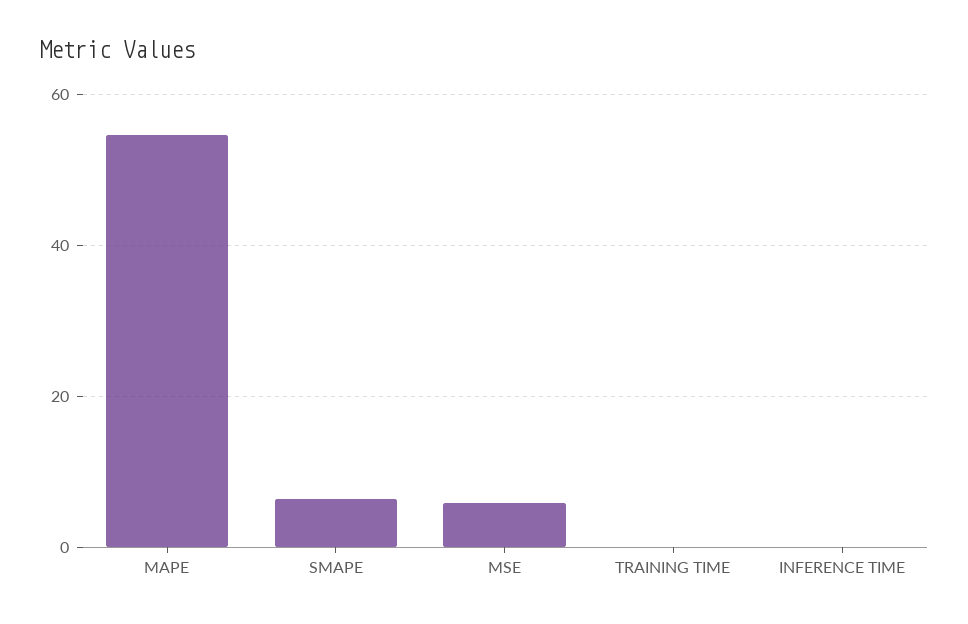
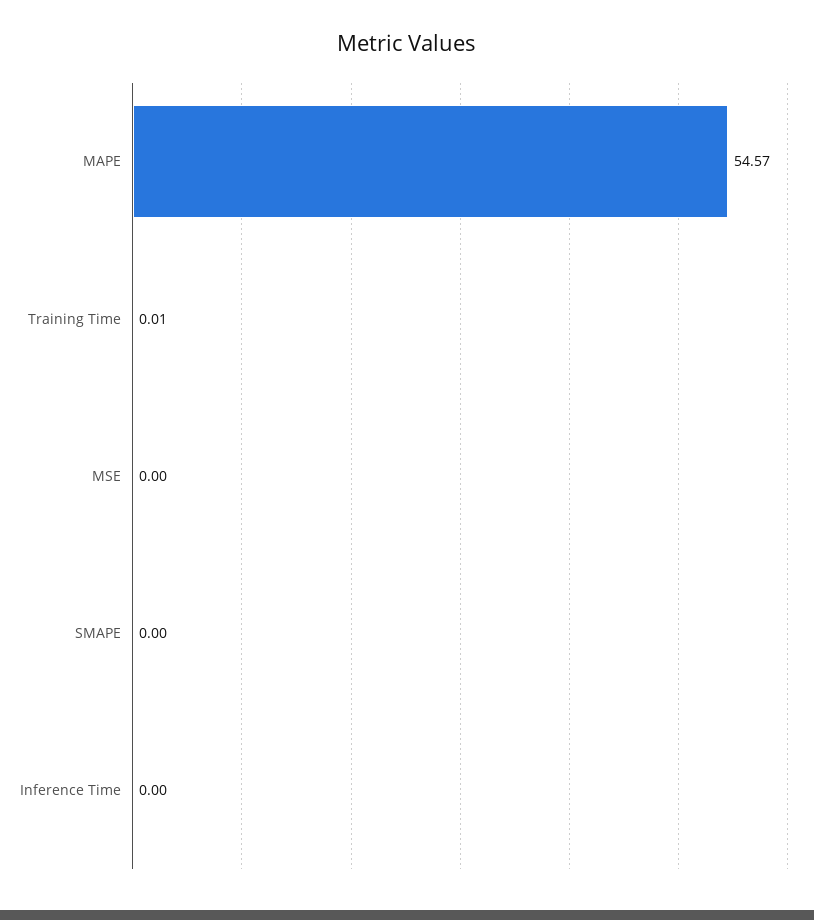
  {
    "MAPE": 54.57,
-   "SMAPE": 6,
+   "SMAPE": 0,
-   "MSE": 6,
+   "MSE": 0,
    "TRAINING TIME": 0.01,
    "INFERENCE TIME": 0
  }

